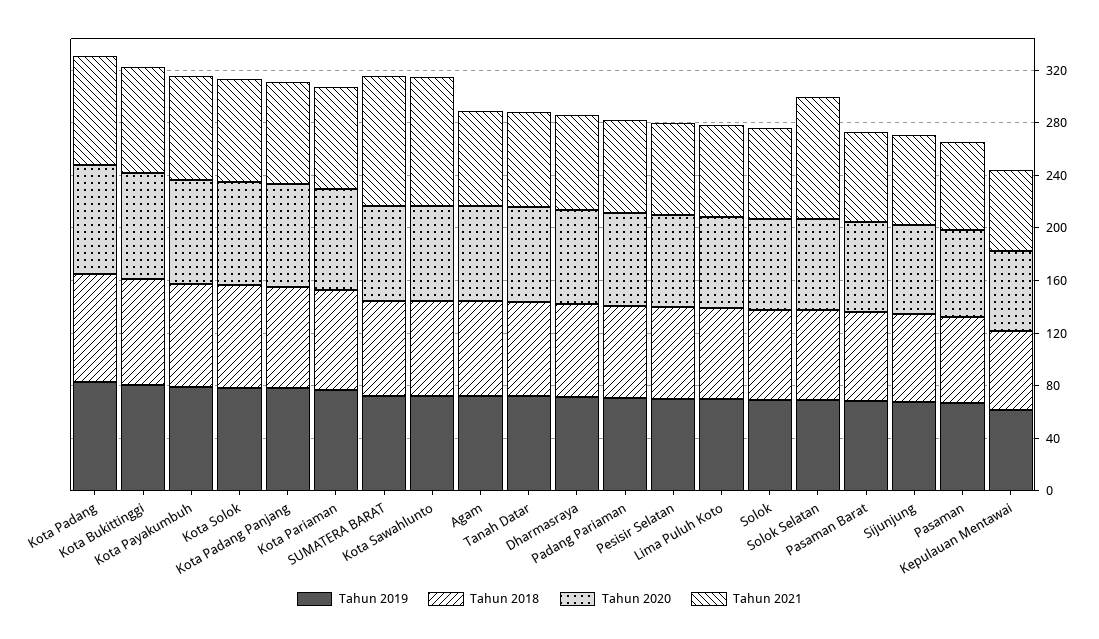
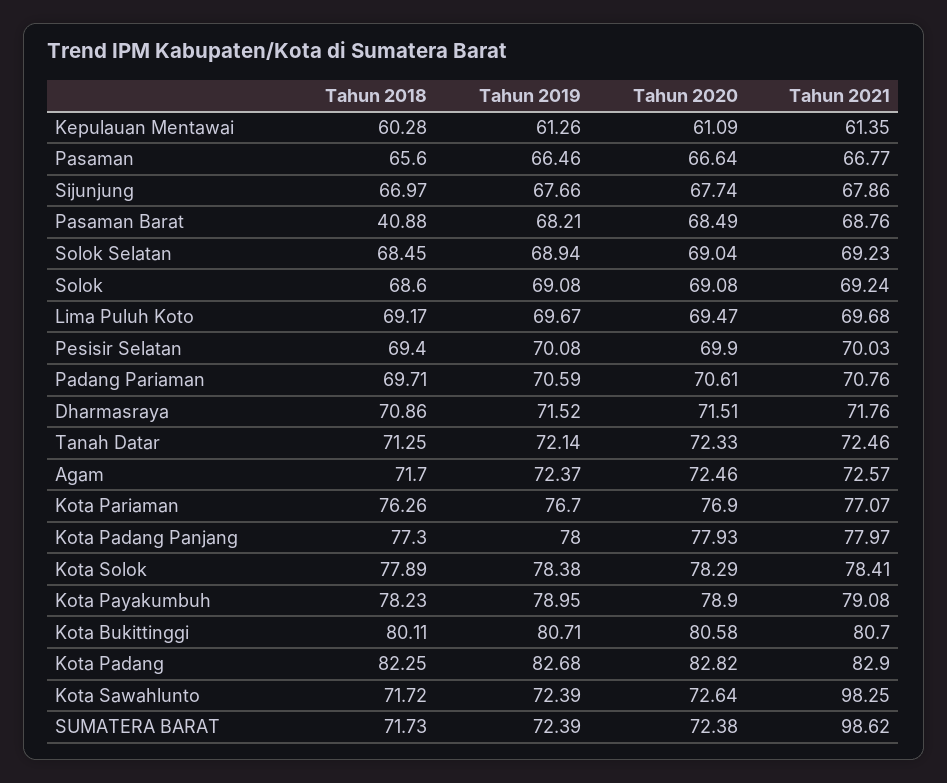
  {
    "Tahun 2019": {
      "Kota Padang": 82.68,
      "Kota Bukittinggi": 80.71,
      "Kota Payakumbuh": 78.95,
      "Kota Solok": 78.38,
      "Kota Padang Panjang": 78,
      "Kota Pariaman": 76.7,
      "SUMATERA BARAT": 72.39,
      "Kota Sawahlunto": 72.39,
      "Agam": 72.37,
      "Tanah Datar": 72.14,
      "Dharmasraya": 71.52,
      "Padang Pariaman": 70.59,
      "Pesisir Selatan": 70.08,
      "Lima Puluh Koto": 69.67,
      "Solok": 69.08,
      "Solok Selatan": 68.94,
      "Pasaman Barat": 68.21,
      "Sijunjung": 67.66,
      "Pasaman": 66.46,
      "Kepulauan Mentawai": 61.26
    },
    "Tahun 2018": {
      "Kota Padang": 82.25,
      "Kota Bukittinggi": 80.11,
      "Kota Payakumbuh": 78.23,
      "Kota Solok": 77.89,
      "Kota Padang Panjang": 77.3,
      "Kota Pariaman": 76.26,
      "SUMATERA BARAT": 71.73,
      "Kota Sawahlunto": 71.72,
      "Agam": 71.7,
      "Tanah Datar": 71.25,
      "Dharmasraya": 70.86,
      "Padang Pariaman": 69.71,
      "Pesisir Selatan": 69.4,
      "Lima Puluh Koto": 69.17,
      "Solok": 68.6,
      "Solok Selatan": 68.45,
-     "Pasaman Barat": 70,
+     "Pasaman Barat": 40.88,
      "Sijunjung": 66.97,
      "Pasaman": 65.6,
      "Kepulauan Mentawai": 60.28
    },
    "Tahun 2020": {
      "Kota Padang": 82.82,
      "Kota Bukittinggi": 80.58,
      "Kota Payakumbuh": 78.9,
      "Kota Solok": 78.29,
      "Kota Padang Panjang": 77.93,
      "Kota Pariaman": 76.9,
      "SUMATERA BARAT": 72.38,
      "Kota Sawahlunto": 72.64,
      "Agam": 72.46,
      "Tanah Datar": 72.33,
      "Dharmasraya": 71.51,
      "Padang Pariaman": 70.61,
      "Pesisir Selatan": 69.9,
      "Lima Puluh Koto": 69.47,
      "Solok": 69.08,
      "Solok Selatan": 69.04,
      "Pasaman Barat": 68.49,
      "Sijunjung": 67.74,
      "Pasaman": 66.64,
      "Kepulauan Mentawai": 61.09
    },
    "Tahun 2021": {
      "Kota Padang": 82.9,
      "Kota Bukittinggi": 80.7,
      "Kota Payakumbuh": 79.08,
      "Kota Solok": 78.41,
      "Kota Padang Panjang": 77.97,
      "Kota Pariaman": 77.07,
      "SUMATERA BARAT": 98.62,
      "Kota Sawahlunto": 98.25,
      "Agam": 72.57,
      "Tanah Datar": 72.46,
      "Dharmasraya": 71.76,
      "Padang Pariaman": 70.76,
      "Pesisir Selatan": 70.03,
      "Lima Puluh Koto": 69.68,
      "Solok": 69.24,
-     "Solok Selatan": 90,
+     "Solok Selatan": 69.23,
      "Pasaman Barat": 68.76,
      "Sijunjung": 67.86,
      "Pasaman": 66.77,
      "Kepulauan Mentawai": 61.35
    }
  }

